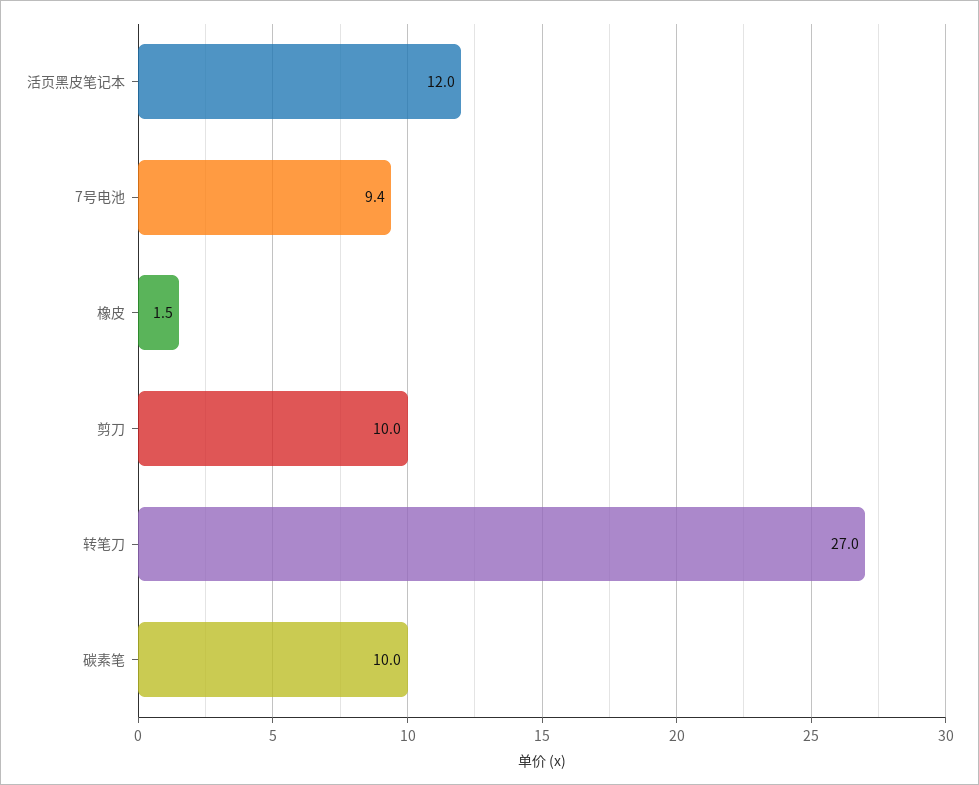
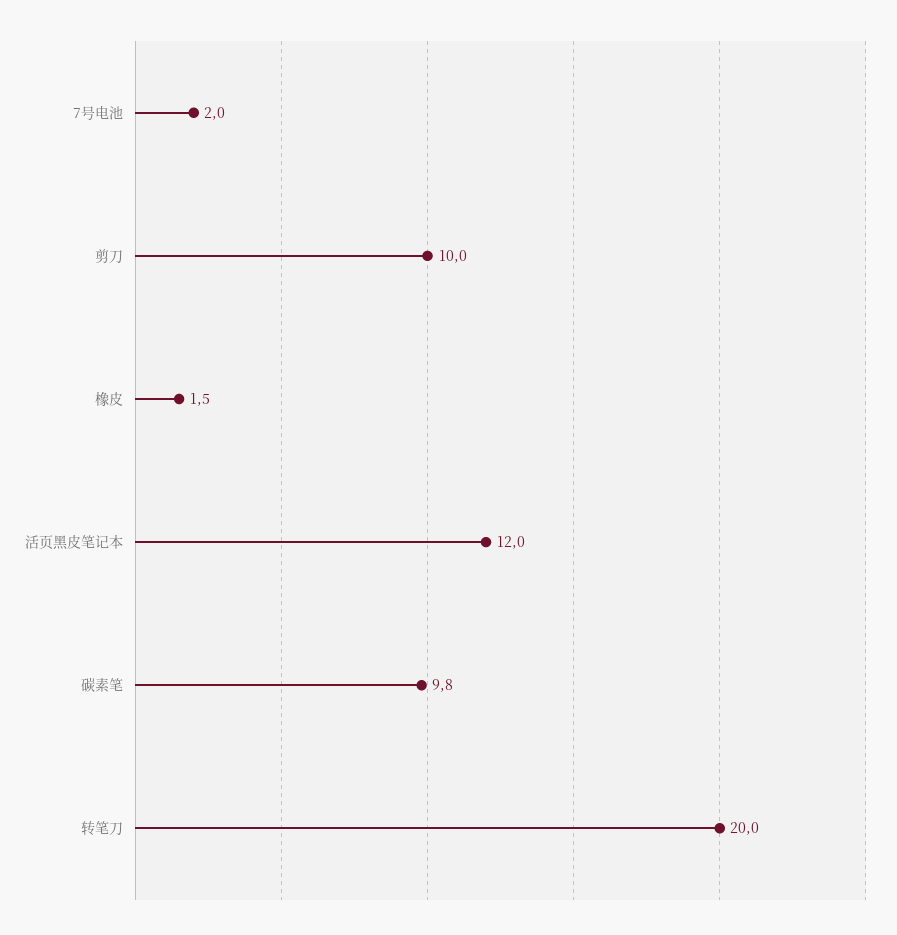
  {
    "活页黑皮笔记本": 12,
-   "7号电池": 9.4,
+   "7号电池": 2,
    "橡皮": 1.5,
    "剪刀": 10,
-   "转笔刀": 27,
+   "转笔刀": 20,
-   "碳素笔": 10
+   "碳素笔": 9.8
  }

